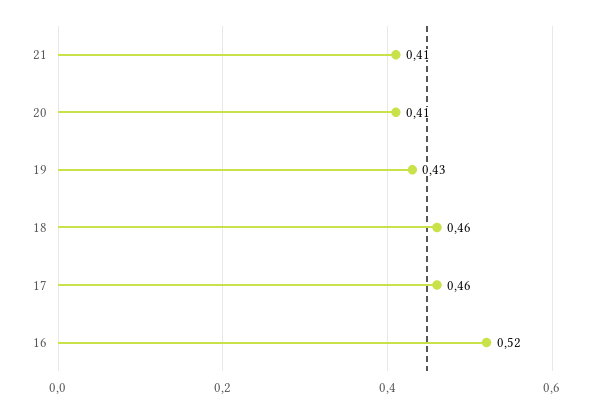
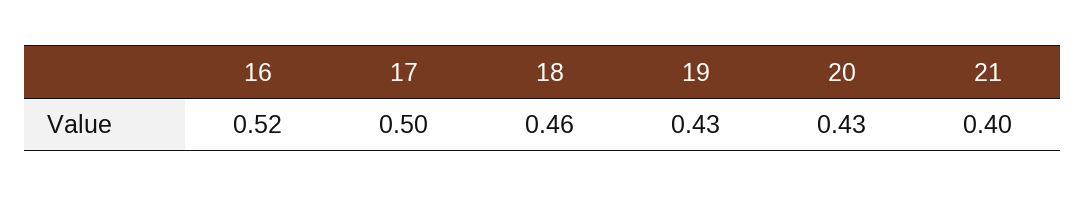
  {
-   "21": 0.41,
+   "21": 0.4,
-   "20": 0.41,
+   "20": 0.43,
    "19": 0.43,
    "18": 0.46,
-   "17": 0.46,
+   "17": 0.5,
    "16": 0.52
  }

